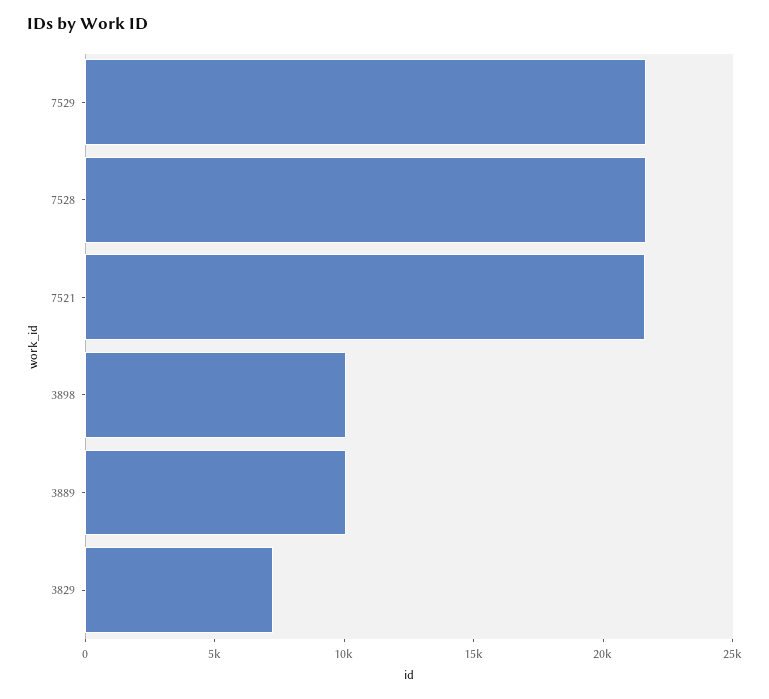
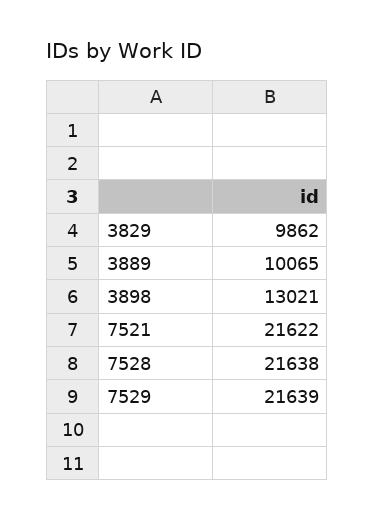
  {
    "7529": 21639,
    "7528": 21638,
    "7521": 21622,
-   "3898": 10000,
+   "3898": 13021,
    "3889": 10065,
-   "3829": 7000
+   "3829": 9862
  }

